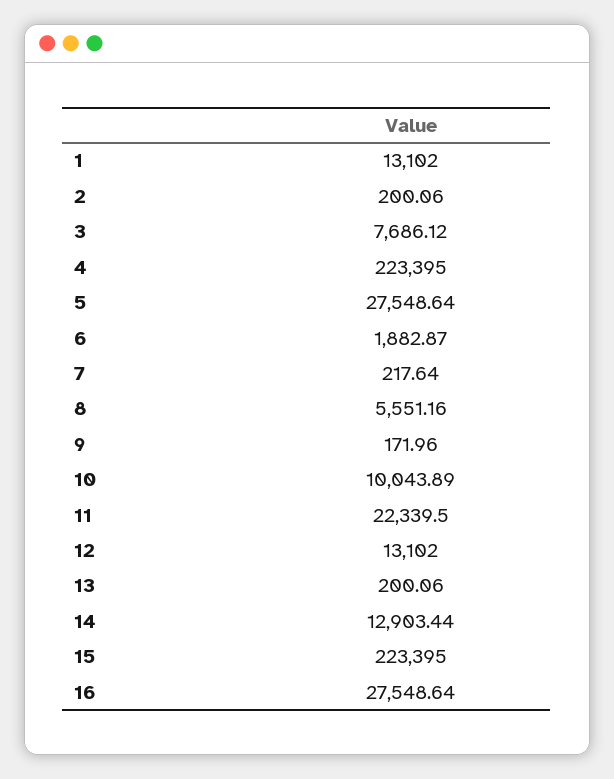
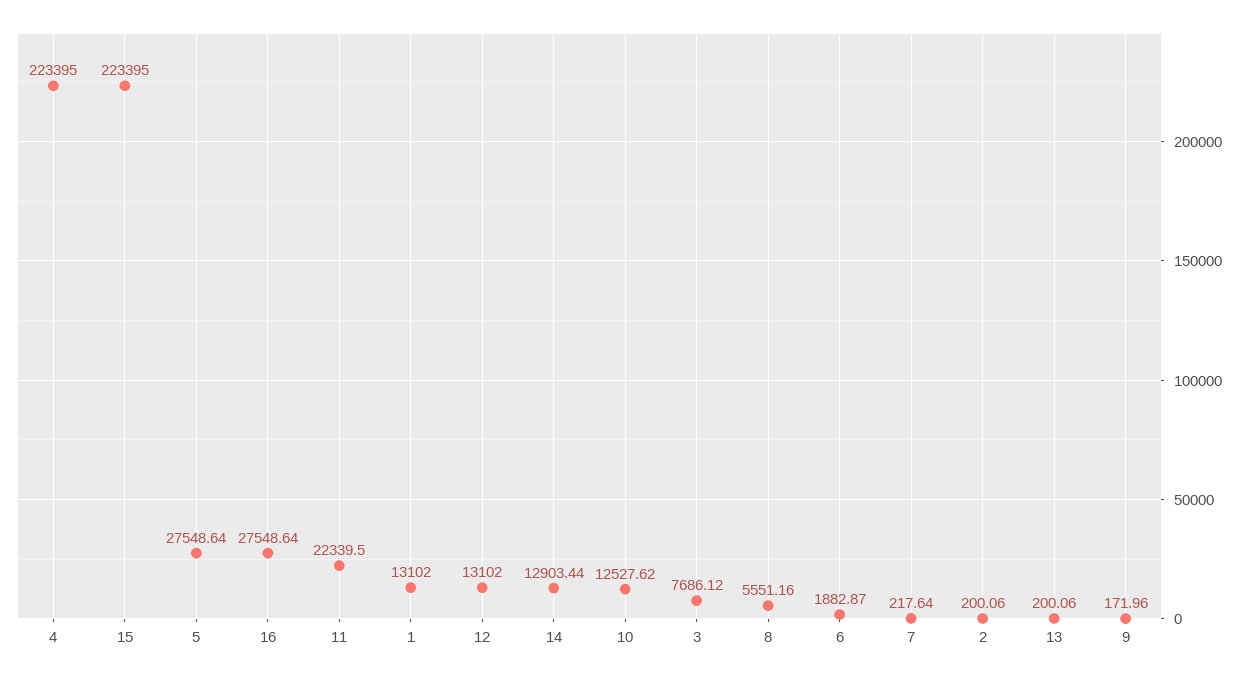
  {
    "1": 13102,
    "2": 200.06,
    "3": 7686.12,
    "4": 223395,
    "5": 27548.64,
    "6": 1882.87,
    "7": 217.64,
    "8": 5551.16,
    "9": 171.96,
-   "10": 10043.89,
+   "10": 12527.62,
    "11": 22339.5,
    "12": 13102,
    "13": 200.06,
    "14": 12903.44,
    "15": 223395,
    "16": 27548.64
  }

